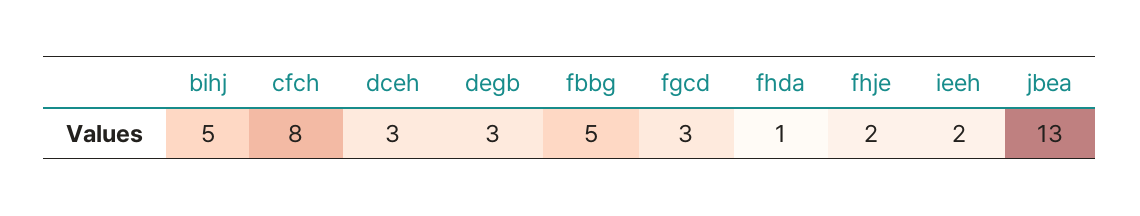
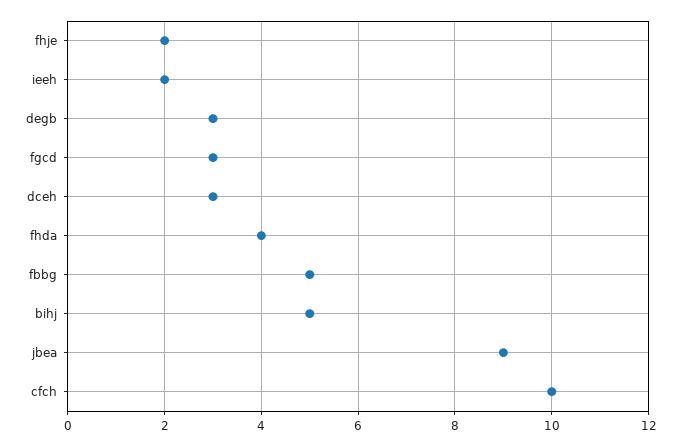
  {
    "bihj": 5,
-   "cfch": 8,
+   "cfch": 10,
    "dceh": 3,
    "degb": 3,
    "fbbg": 5,
    "fgcd": 3,
-   "fhda": 1,
+   "fhda": 4,
    "fhje": 2,
    "ieeh": 2,
-   "jbea": 13
+   "jbea": 9
  }

